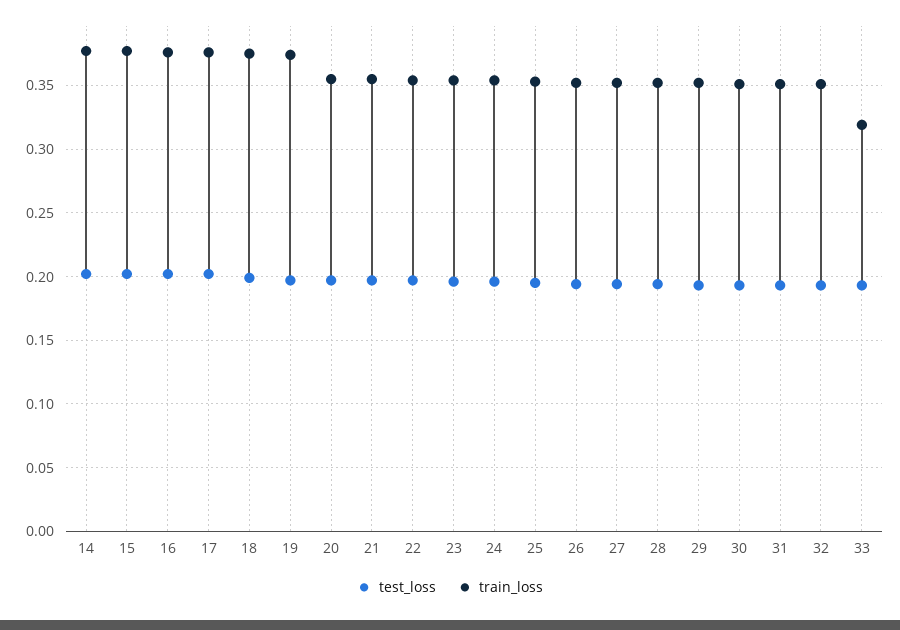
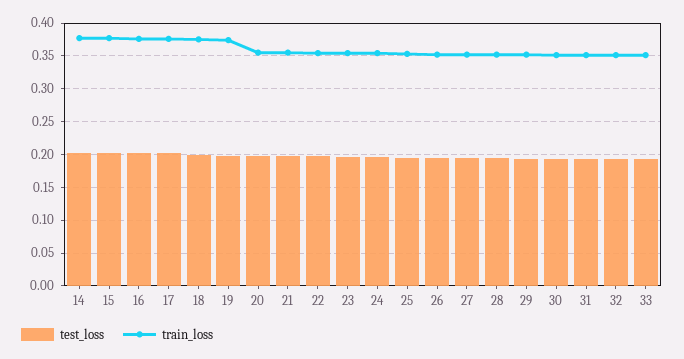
  {
    "test_loss": {
      "14": 0.2,
      "15": 0.2,
      "16": 0.2,
      "17": 0.2,
      "18": 0.2,
      "19": 0.195,
      "20": 0.195,
      "21": 0.195,
      "22": 0.195,
      "23": 0.195,
      "24": 0.195,
      "25": 0.195,
      "26": 0.195,
      "27": 0.195,
      "28": 0.195,
      "29": 0.195,
      "30": 0.195,
      "31": 0.195,
      "32": 0.195,
      "33": 0.195
    },
    "train_loss": {
      "14": 0.375,
      "15": 0.375,
      "16": 0.375,
      "17": 0.375,
      "18": 0.375,
      "19": 0.375,
      "20": 0.355,
      "21": 0.355,
      "22": 0.355,
      "23": 0.355,
      "24": 0.355,
      "25": 0.355,
      "26": 0.35,
      "27": 0.35,
      "28": 0.35,
      "29": 0.35,
      "30": 0.35,
      "31": 0.35,
      "32": 0.35,
-     "33": 0.32
+     "33": 0.35
    }
  }

